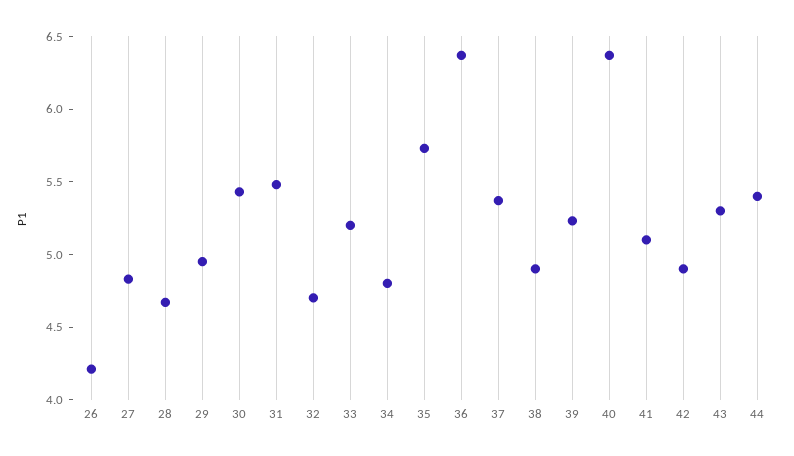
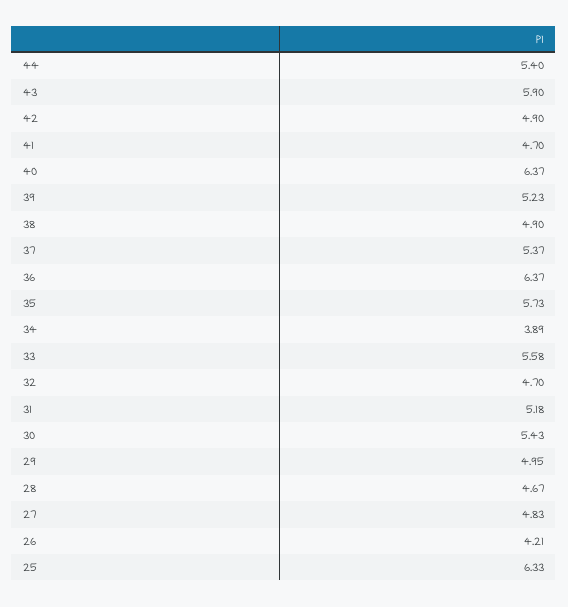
  {
    "26": 4.21,
    "27": 4.83,
    "28": 4.67,
    "29": 4.95,
    "30": 5.43,
-   "31": 5.5,
+   "31": 5.18,
    "32": 4.7,
-   "33": 5.2,
+   "33": 5.58,
-   "34": 4.8,
+   "34": 3.89,
    "35": 5.73,
    "36": 6.37,
    "37": 5.37,
    "38": 4.9,
    "39": 5.23,
    "40": 6.37,
-   "41": 5.1,
+   "41": 4.7,
    "42": 4.9,
-   "43": 5.3,
+   "43": 5.9,
-   "44": 5.4
+   "44": 5.4,
+   "25": 6.33
  }

